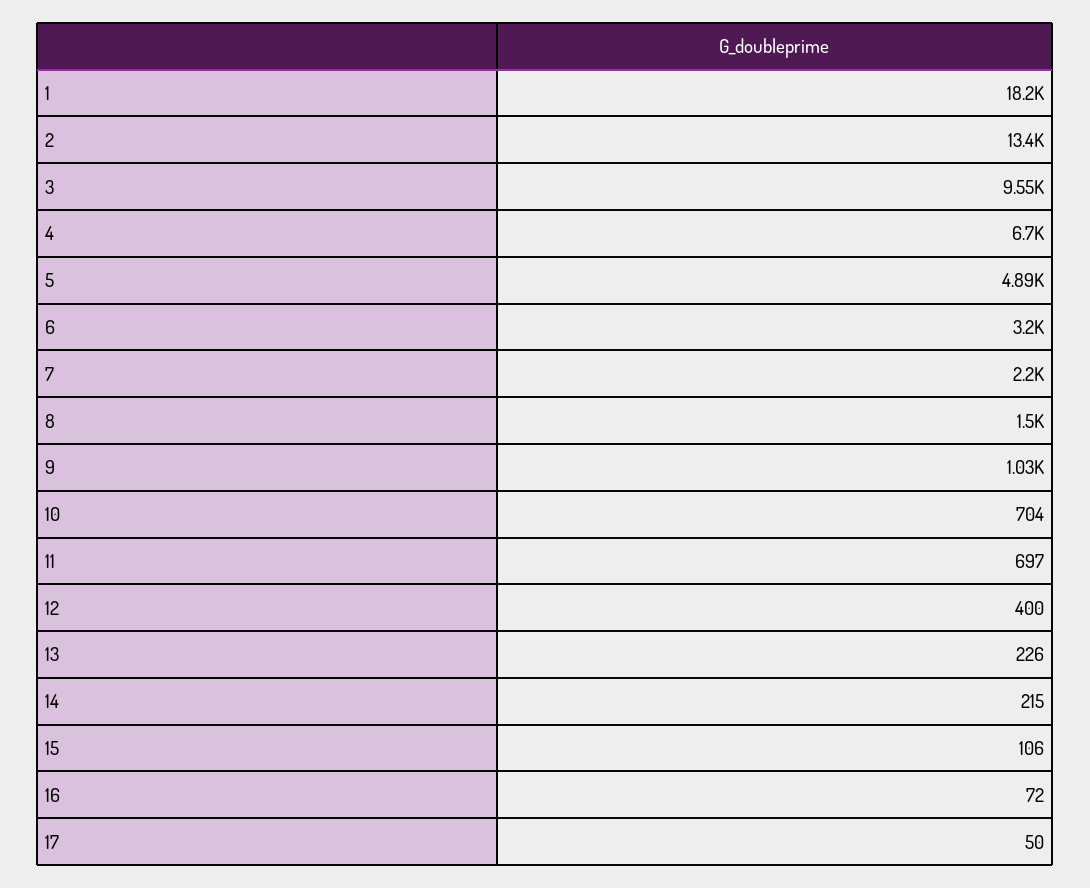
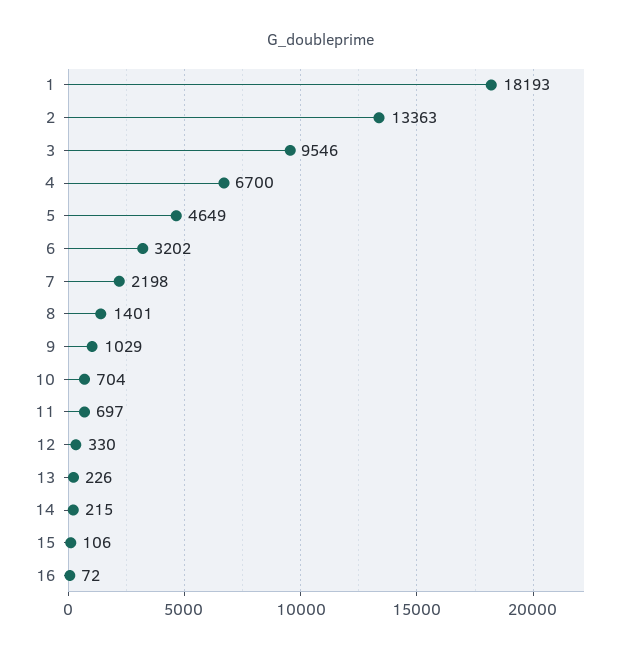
  {
    "1": 18193,
    "2": 13363,
    "3": 9546,
    "4": 6700,
-   "5": 4890,
+   "5": 4649,
    "6": 3202,
    "7": 2198,
-   "8": 1500,
+   "8": 1401,
    "9": 1029,
    "10": 704,
    "11": 697,
-   "12": 400,
+   "12": 330,
    "13": 226,
    "14": 215,
    "15": 106,
-   "16": 72,
+   "16": 72
-   "17": 50
  }

